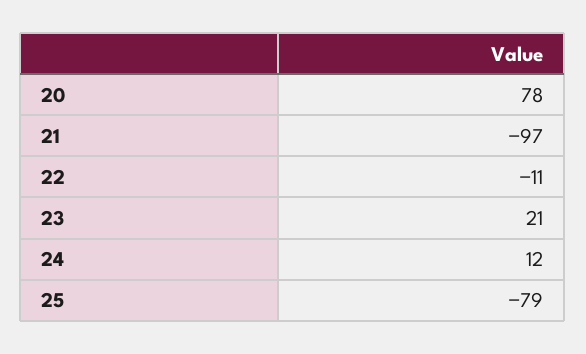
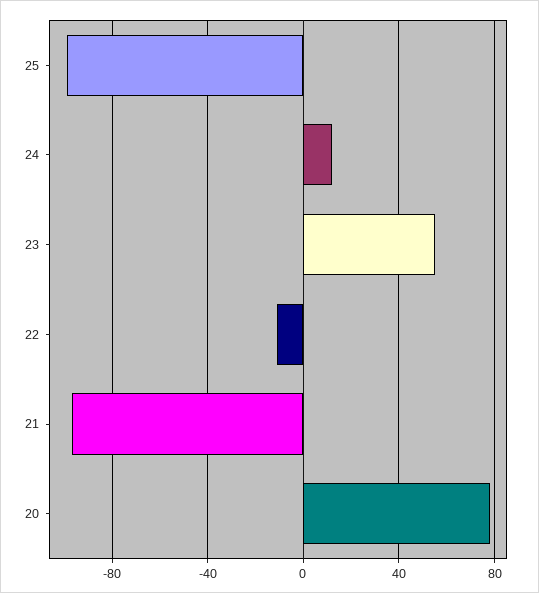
  {
    "20": 78,
    "21": -97,
    "22": -11,
-   "23": 21,
+   "23": 55,
    "24": 12,
-   "25": -79
+   "25": -100
  }

